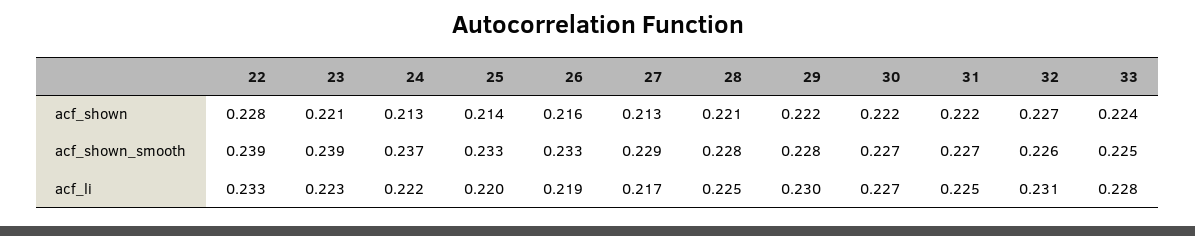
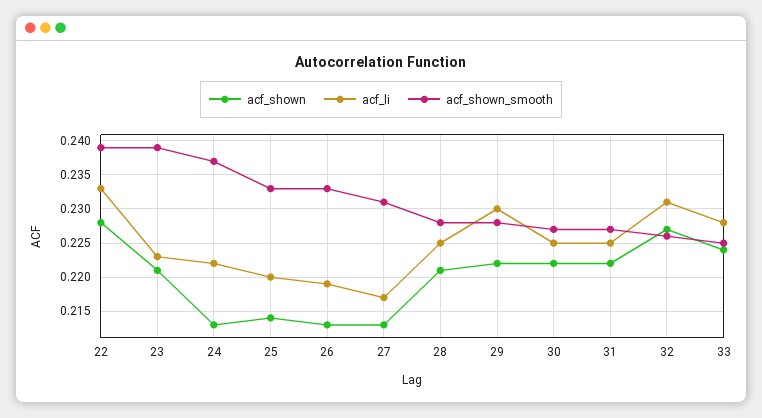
  {
    "acf_shown": {
      "22": 0.228,
      "23": 0.221,
      "24": 0.213,
      "25": 0.214,
-     "26": 0.216,
+     "26": 0.213,
      "27": 0.213,
      "28": 0.221,
      "29": 0.222,
      "30": 0.222,
      "31": 0.222,
      "32": 0.227,
      "33": 0.224
    },
    "acf_shown_smooth": {
      "22": 0.239,
      "23": 0.239,
      "24": 0.237,
      "25": 0.233,
      "26": 0.233,
-     "27": 0.229,
+     "27": 0.231,
      "28": 0.228,
      "29": 0.228,
      "30": 0.227,
      "31": 0.227,
      "32": 0.226,
      "33": 0.225
    },
    "acf_li": {
      "22": 0.233,
      "23": 0.223,
      "24": 0.222,
      "25": 0.22,
      "26": 0.219,
      "27": 0.217,
      "28": 0.225,
      "29": 0.23,
-     "30": 0.227,
+     "30": 0.225,
      "31": 0.225,
      "32": 0.231,
      "33": 0.228
    }
  }

